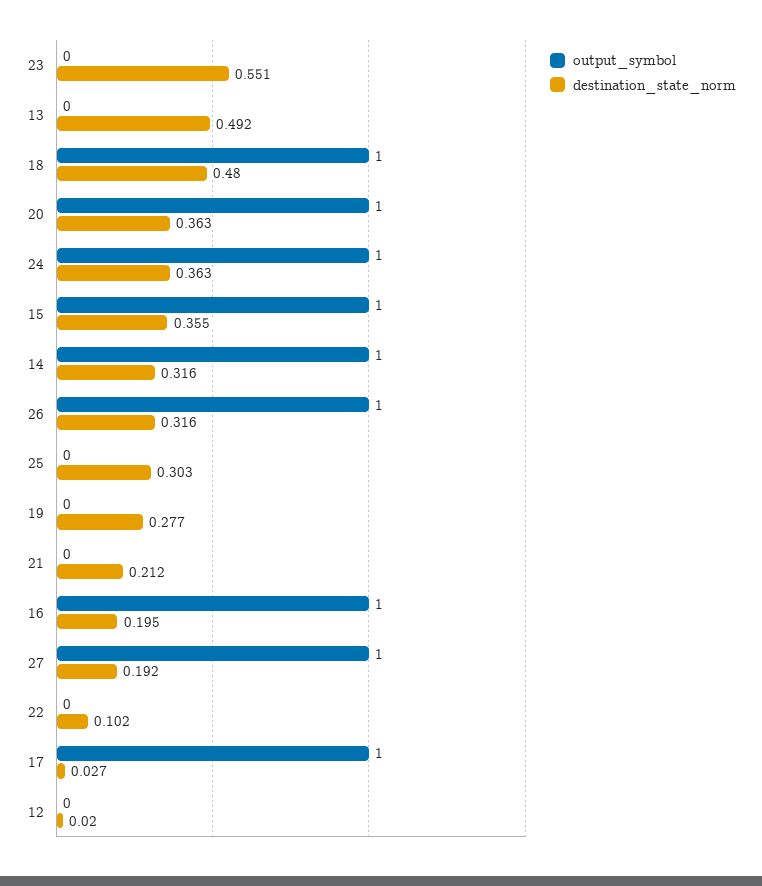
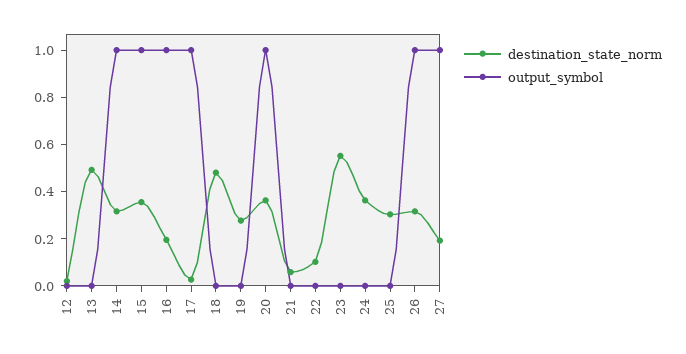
  {
    "output_symbol": {
      "23": 0,
      "13": 0,
-     "18": 1,
+     "18": 0,
      "20": 1,
-     "24": 1,
+     "24": 0,
      "15": 1,
      "14": 1,
      "26": 1,
      "25": 0,
      "19": 0,
      "21": 0,
      "16": 1,
      "27": 1,
      "22": 0,
      "17": 1,
      "12": 0
    },
    "destination_state_norm": {
      "23": 0.551,
      "13": 0.492,
      "18": 0.48,
      "20": 0.363,
      "24": 0.363,
      "15": 0.355,
      "14": 0.316,
      "26": 0.316,
      "25": 0.303,
      "19": 0.277,
-     "21": 0.212,
+     "21": 0.05,
      "16": 0.195,
      "27": 0.192,
      "22": 0.102,
      "17": 0.027,
      "12": 0.02
    }
  }

